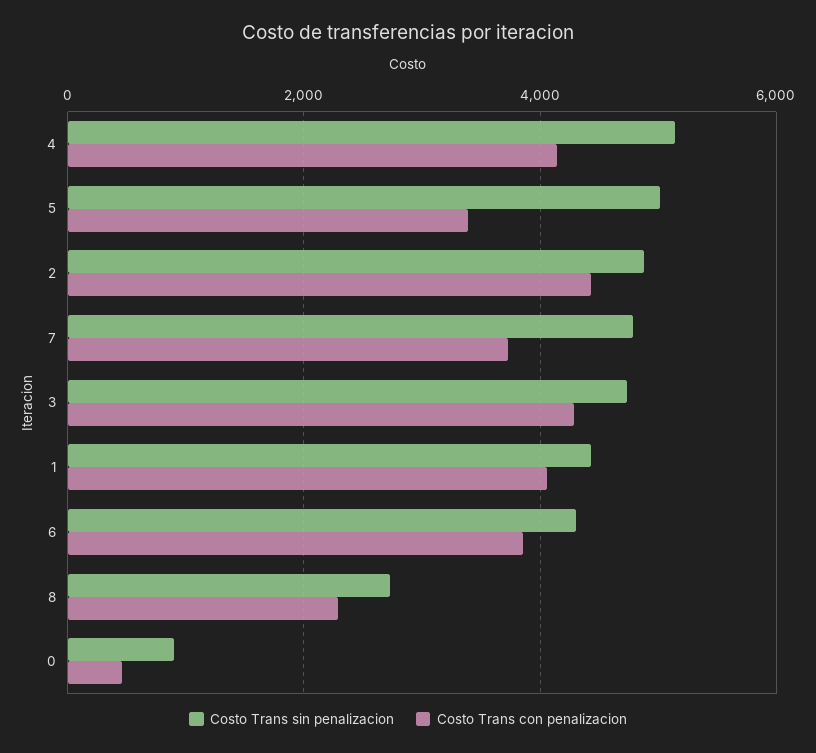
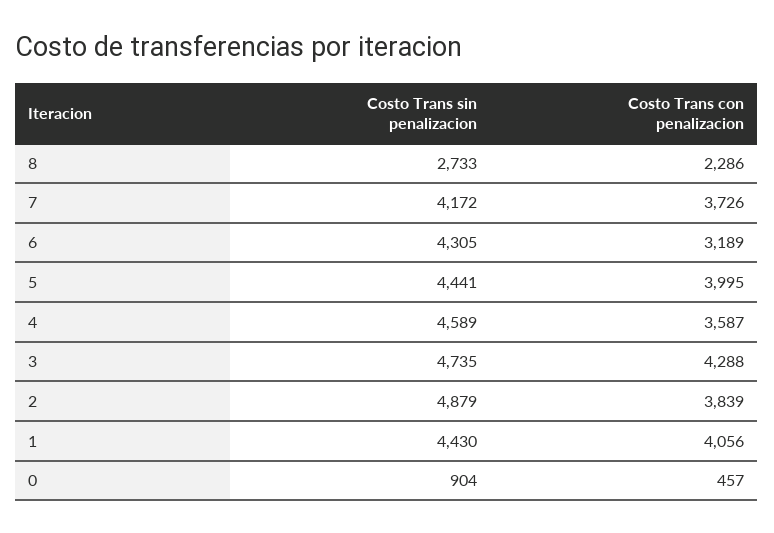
  {
    "Costo Trans sin penalizacion": {
-     "4": 5200,
+     "4": 4589,
-     "5": 5000,
+     "5": 4441,
      "2": 4879,
-     "7": 4800,
+     "7": 4172,
      "3": 4735,
      "1": 4430,
      "6": 4305,
      "8": 2733,
      "0": 904
    },
    "Costo Trans con penalizacion": {
-     "4": 4200,
+     "4": 3587,
-     "5": 3400,
+     "5": 3995,
-     "2": 4400,
+     "2": 3839,
      "7": 3726,
      "3": 4288,
      "1": 4056,
-     "6": 3800,
+     "6": 3189,
      "8": 2286,
      "0": 457
    }
  }

